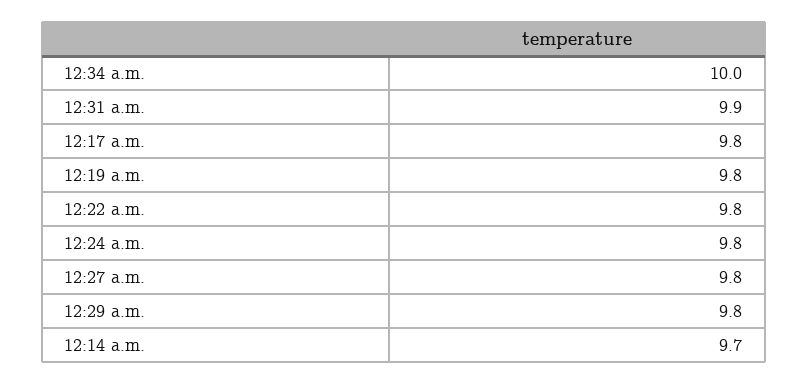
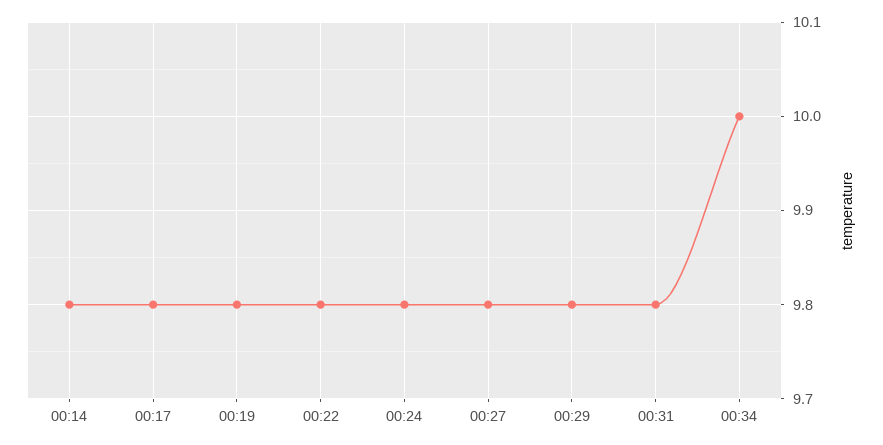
  {
    "12:34 a.m.": 10,
-   "12:31 a.m.": 9.9,
+   "12:31 a.m.": 9.8,
    "12:17 a.m.": 9.8,
    "12:19 a.m.": 9.8,
    "12:22 a.m.": 9.8,
    "12:24 a.m.": 9.8,
    "12:27 a.m.": 9.8,
    "12:29 a.m.": 9.8,
-   "12:14 a.m.": 9.7
+   "12:14 a.m.": 9.8
  }

